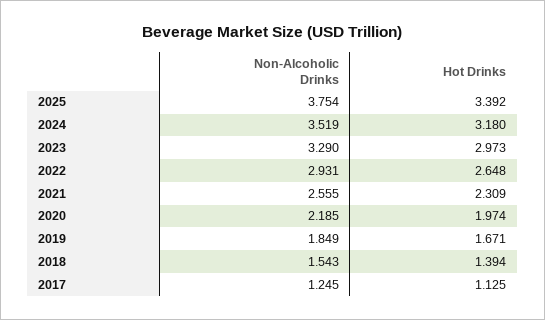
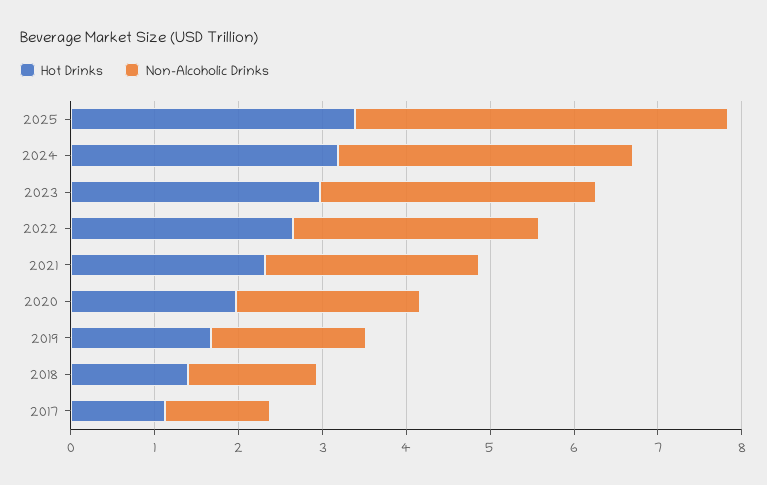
  {
    "Non-Alcoholic Drinks": {
-     "2025": 3.754,
+     "2025": 4.4,
      "2024": 3.519,
      "2023": 3.29,
      "2022": 2.931,
      "2021": 2.555,
      "2020": 2.185,
      "2019": 1.849,
      "2018": 1.543,
      "2017": 1.245
    },
    "Hot Drinks": {
      "2025": 3.392,
      "2024": 3.18,
      "2023": 2.973,
      "2022": 2.648,
      "2021": 2.309,
      "2020": 1.974,
      "2019": 1.671,
      "2018": 1.394,
      "2017": 1.125
    }
  }

